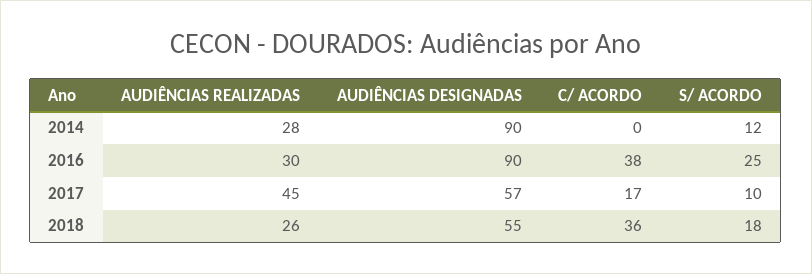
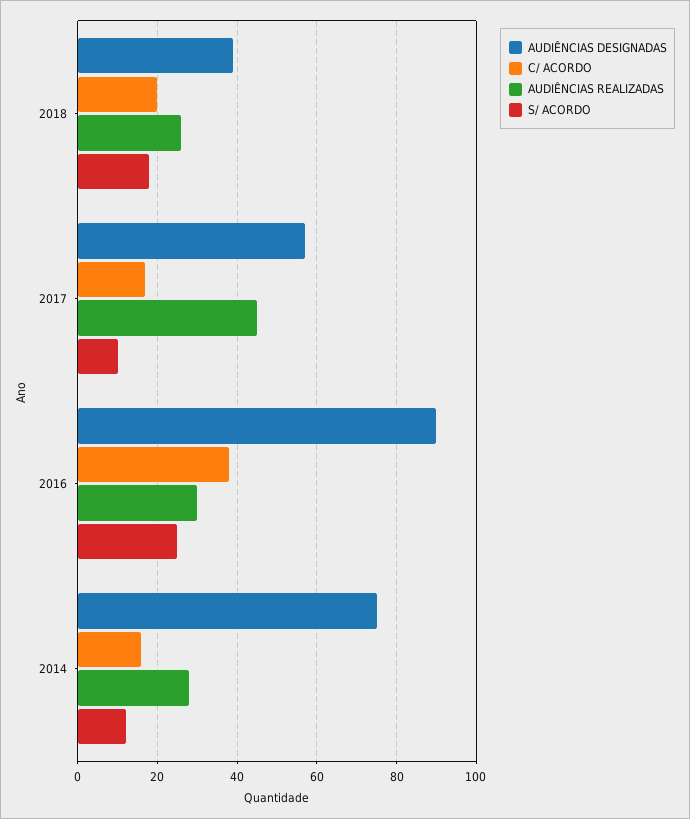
  {
    "AUDIÊNCIAS REALIZADAS": {
      "2014": 28,
      "2016": 30,
      "2017": 45,
      "2018": 26
    },
    "AUDIÊNCIAS DESIGNADAS": {
-     "2014": 90,
+     "2014": 75,
      "2016": 90,
      "2017": 57,
-     "2018": 55
+     "2018": 40
    },
    "C/ ACORDO": {
-     "2014": 0,
+     "2014": 15,
      "2016": 38,
      "2017": 17,
-     "2018": 36
+     "2018": 20
    },
    "S/ ACORDO": {
      "2014": 12,
      "2016": 25,
      "2017": 10,
      "2018": 18
    }
  }

